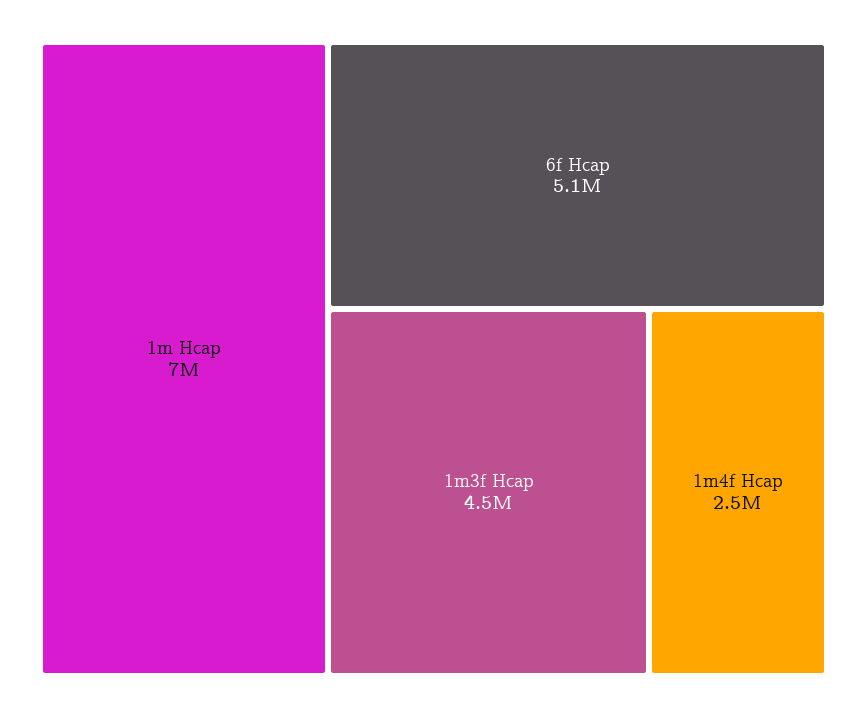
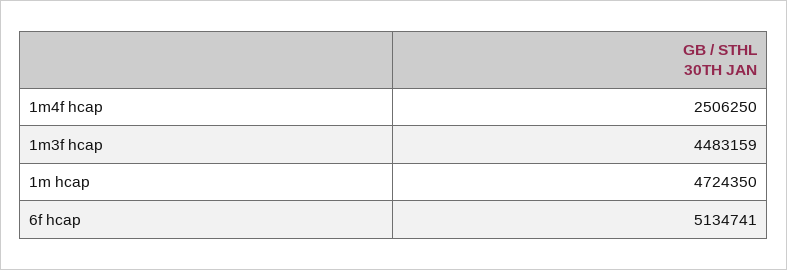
  {
-   "1m Hcap": 7000000,
+   "1m Hcap": 4724350,
    "6f Hcap": 5134741,
    "1m3f Hcap": 4483159,
    "1m4f Hcap": 2506250
  }

